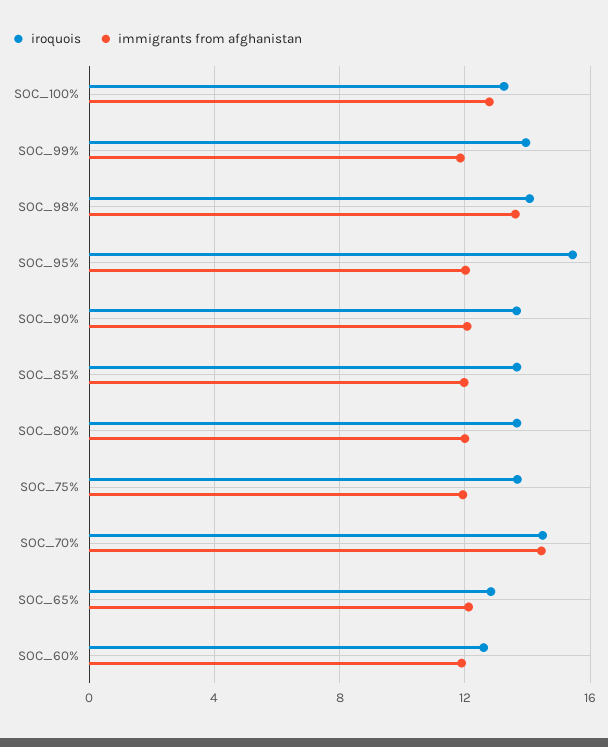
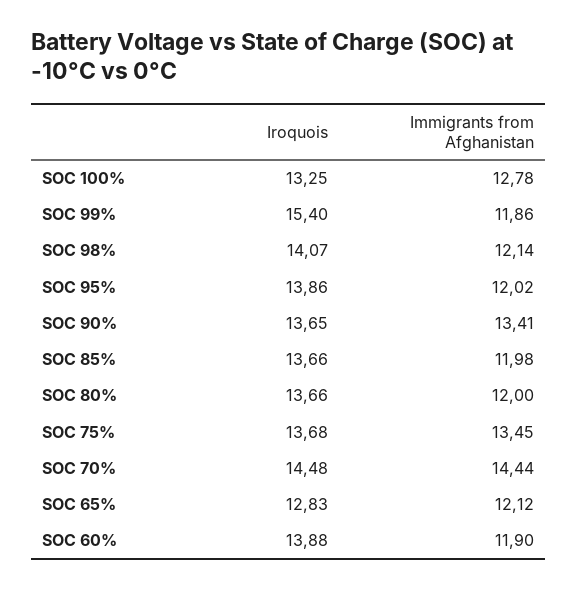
  {
    "iroquois": {
      "SOC_100%": 13.25,
-     "SOC_99%": 14,
+     "SOC_99%": 15.4,
      "SOC_98%": 14.07,
-     "SOC_95%": 15.5,
+     "SOC_95%": 13.86,
      "SOC_90%": 13.65,
      "SOC_85%": 13.66,
      "SOC_80%": 13.66,
      "SOC_75%": 13.68,
      "SOC_70%": 14.48,
      "SOC_65%": 12.83,
-     "SOC_60%": 12.5
+     "SOC_60%": 13.88
    },
    "immigrants from afghanistan": {
      "SOC_100%": 12.78,
      "SOC_99%": 11.86,
-     "SOC_98%": 13.5,
+     "SOC_98%": 12.14,
      "SOC_95%": 12.02,
-     "SOC_90%": 12,
+     "SOC_90%": 13.41,
      "SOC_85%": 11.98,
      "SOC_80%": 12,
-     "SOC_75%": 12,
+     "SOC_75%": 13.45,
      "SOC_70%": 14.44,
      "SOC_65%": 12.12,
      "SOC_60%": 11.9
    }
  }

